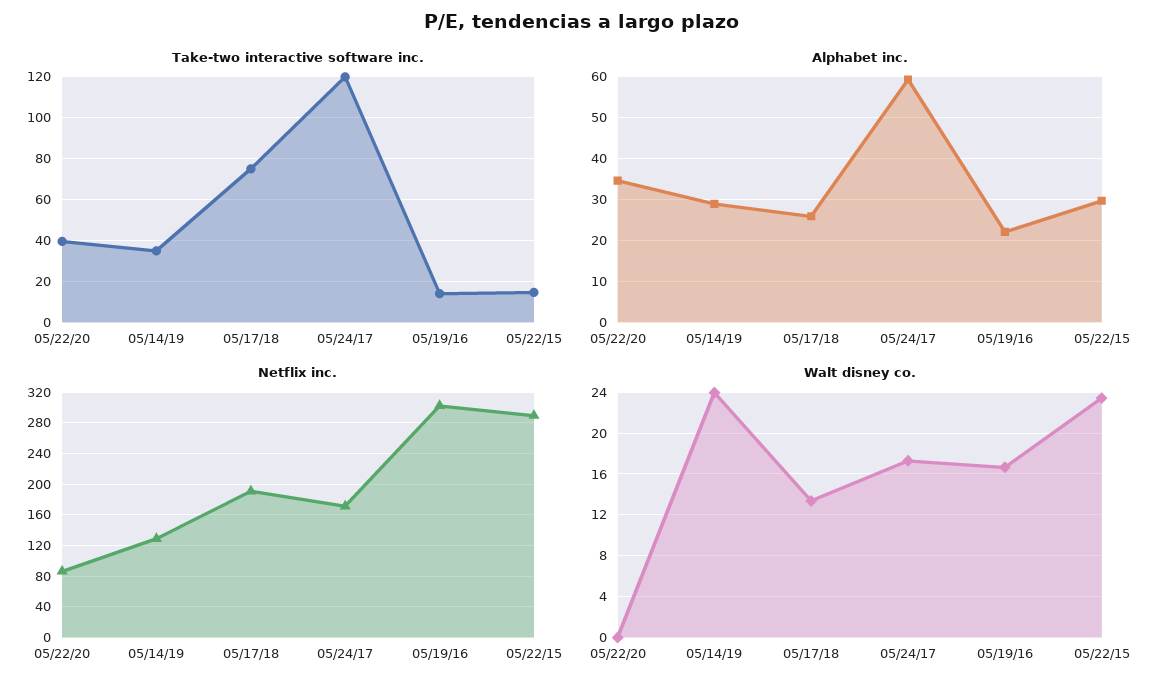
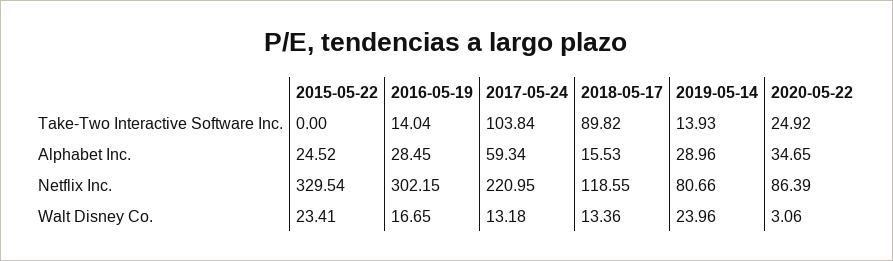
  {
    "Take-two interactive software inc.": {
-     "05/22/20": 40,
+     "05/22/20": 24.92,
-     "05/14/19": 35,
+     "05/14/19": 13.93,
-     "05/17/18": 75,
+     "05/17/18": 89.82,
-     "05/24/17": 120,
+     "05/24/17": 103.84,
      "05/19/16": 14.04,
-     "05/22/15": 15
+     "05/22/15": 0
    },
    "Alphabet inc.": {
      "05/22/20": 34.65,
      "05/14/19": 28.96,
-     "05/17/18": 26,
+     "05/17/18": 15.53,
      "05/24/17": 59.34,
-     "05/19/16": 22,
+     "05/19/16": 28.45,
-     "05/22/15": 30
+     "05/22/15": 24.52
    },
    "Netflix inc.": {
      "05/22/20": 86.39,
-     "05/14/19": 130,
+     "05/14/19": 80.66,
-     "05/17/18": 190,
+     "05/17/18": 118.55,
-     "05/24/17": 170,
+     "05/24/17": 220.95,
      "05/19/16": 302.15,
-     "05/22/15": 290
+     "05/22/15": 329.54
    },
    "Walt disney co.": {
-     "05/22/20": 0,
+     "05/22/20": 3.06,
      "05/14/19": 23.96,
      "05/17/18": 13.36,
-     "05/24/17": 17,
+     "05/24/17": 13.18,
      "05/19/16": 16.65,
      "05/22/15": 23.41
    }
  }

